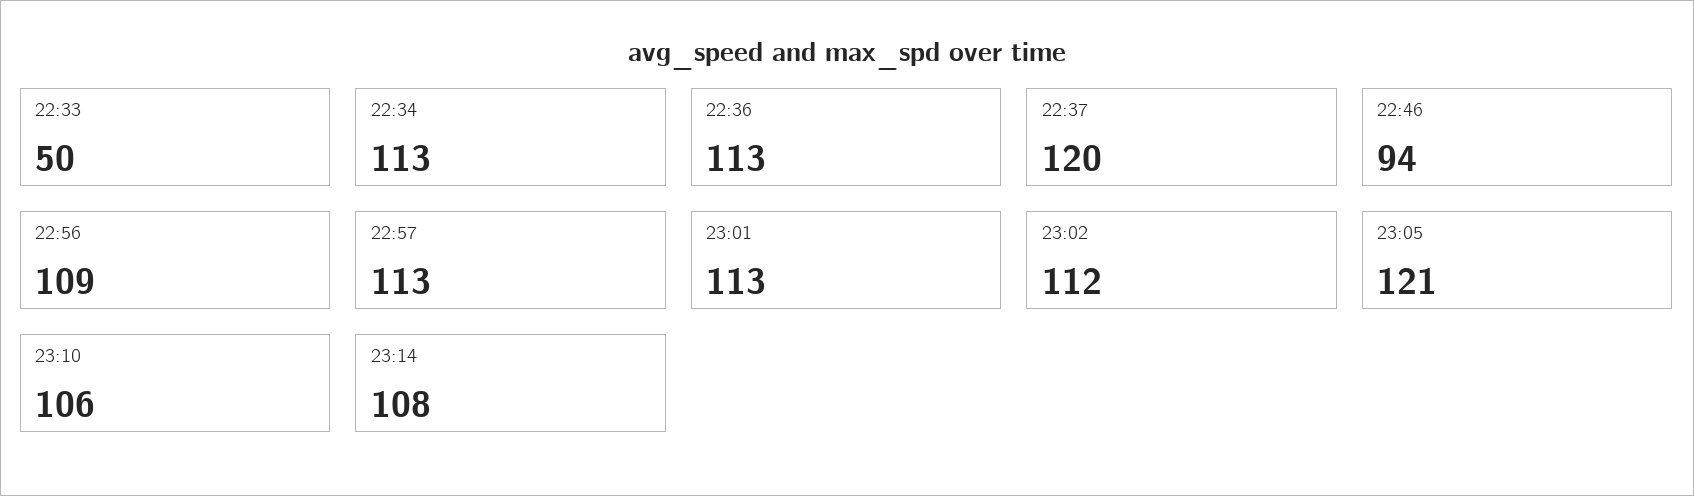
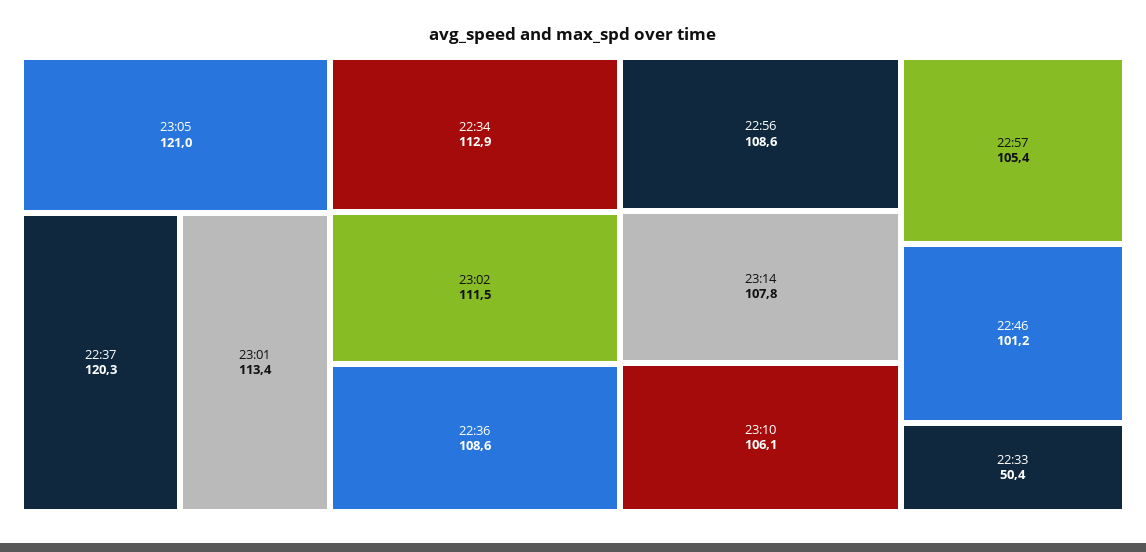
  {
    "22:33": 50.4,
    "22:34": 112.9,
-   "22:36": 113,
+   "22:36": 108.6,
    "22:37": 120.3,
-   "22:46": 94,
+   "22:46": 101.2,
    "22:56": 108.6,
-   "22:57": 113,
+   "22:57": 105.4,
    "23:01": 113.4,
    "23:02": 111.5,
    "23:05": 121,
    "23:10": 106.1,
    "23:14": 107.8
  }

